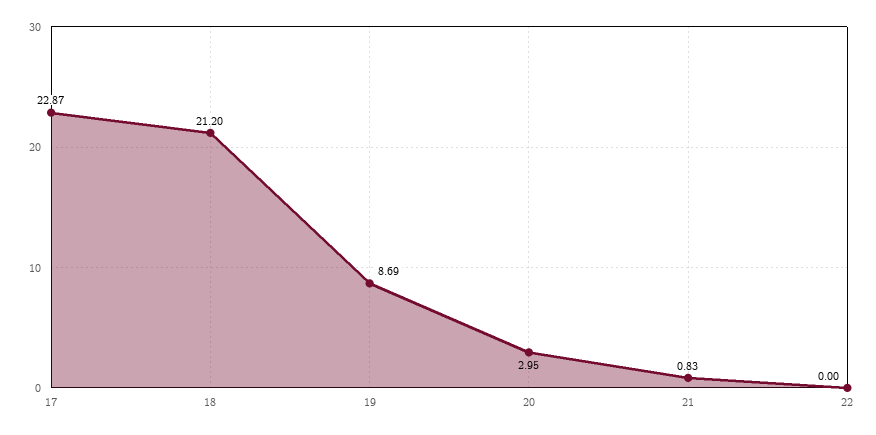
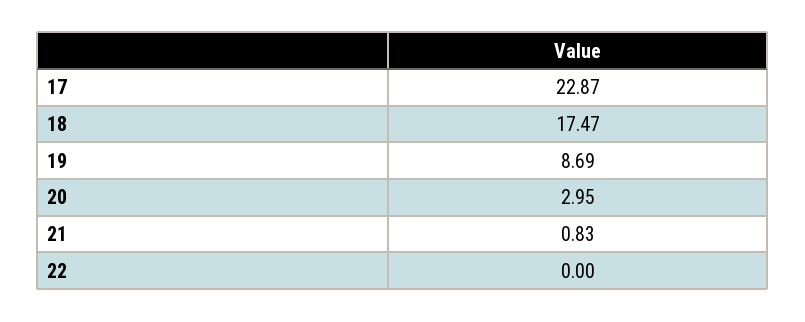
  {
    "17": 22.87,
-   "18": 21.2,
+   "18": 17.47,
    "19": 8.69,
    "20": 2.95,
    "21": 0.83,
    "22": 0
  }

